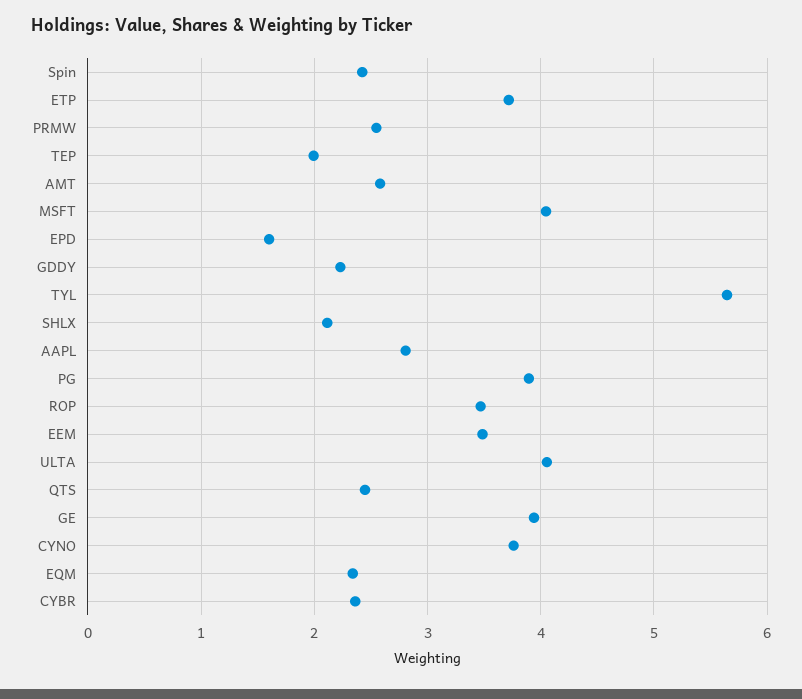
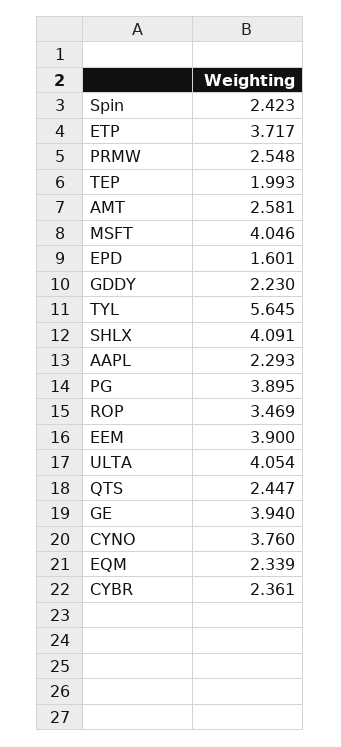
  {
    "Spin": 2.423,
    "ETP": 3.717,
    "PRMW": 2.548,
    "TEP": 1.993,
    "AMT": 2.581,
    "MSFT": 4.046,
    "EPD": 1.601,
    "GDDY": 2.23,
    "TYL": 5.645,
-   "SHLX": 2.1,
+   "SHLX": 4.091,
-   "AAPL": 2.8,
+   "AAPL": 2.293,
    "PG": 3.895,
    "ROP": 3.469,
-   "EEM": 3.5,
+   "EEM": 3.9,
    "ULTA": 4.054,
    "QTS": 2.447,
    "GE": 3.94,
    "CYNO": 3.76,
    "EQM": 2.339,
    "CYBR": 2.361
  }

